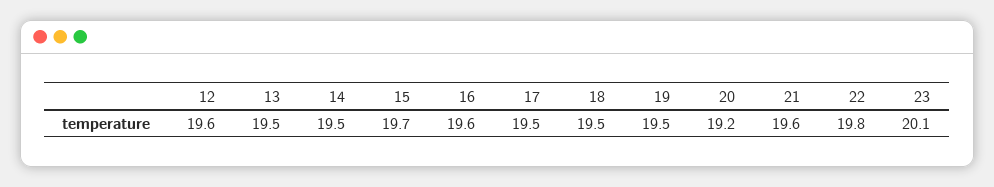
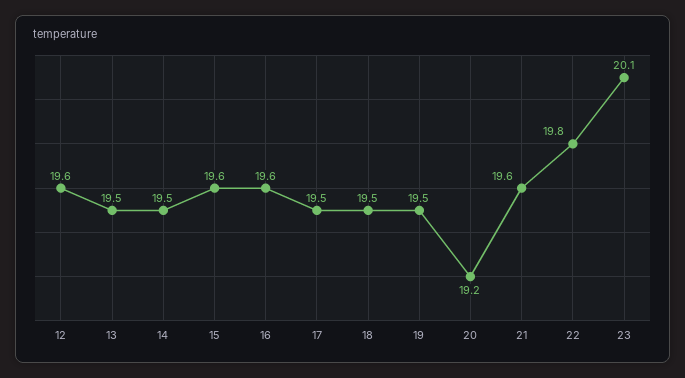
  {
    "12": 19.6,
    "13": 19.5,
    "14": 19.5,
-   "15": 19.7,
+   "15": 19.6,
    "16": 19.6,
    "17": 19.5,
    "18": 19.5,
    "19": 19.5,
    "20": 19.2,
    "21": 19.6,
    "22": 19.8,
    "23": 20.1
  }

